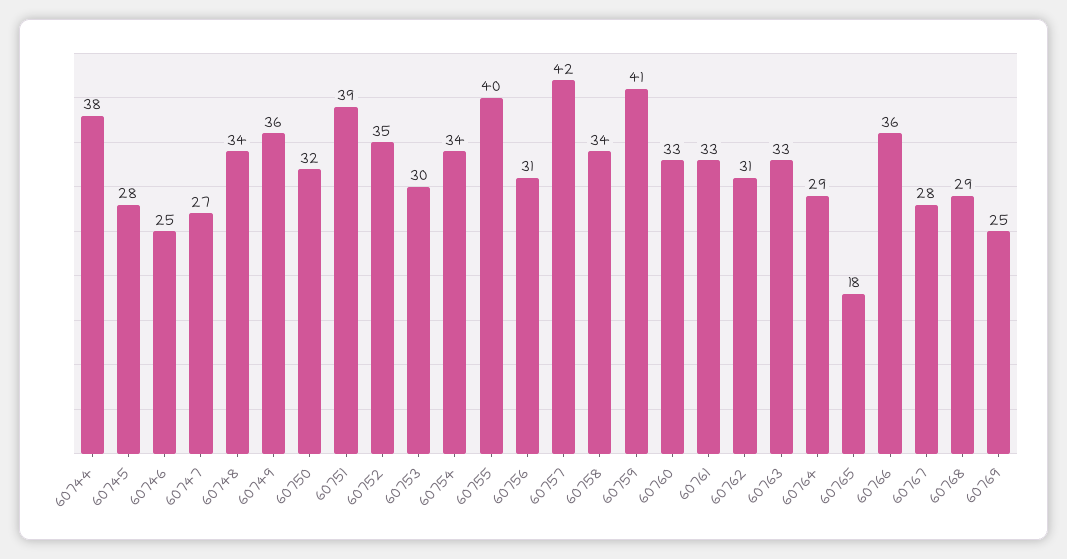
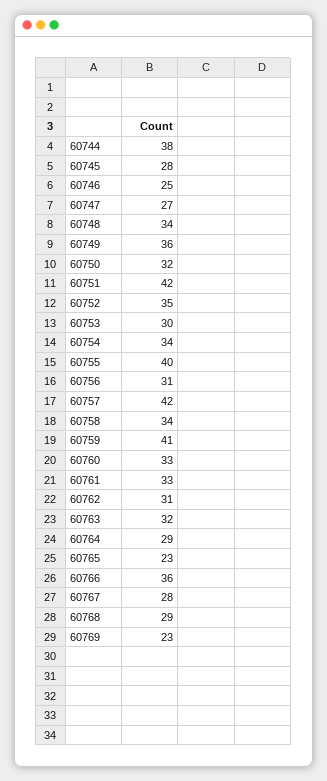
  {
    "60744": 38,
    "60745": 28,
    "60746": 25,
    "60747": 27,
    "60748": 34,
    "60749": 36,
    "60750": 32,
-   "60751": 39,
+   "60751": 42,
    "60752": 35,
    "60753": 30,
    "60754": 34,
    "60755": 40,
    "60756": 31,
    "60757": 42,
    "60758": 34,
    "60759": 41,
    "60760": 33,
    "60761": 33,
    "60762": 31,
-   "60763": 33,
+   "60763": 32,
    "60764": 29,
-   "60765": 18,
+   "60765": 23,
    "60766": 36,
    "60767": 28,
    "60768": 29,
-   "60769": 25
+   "60769": 23
  }

